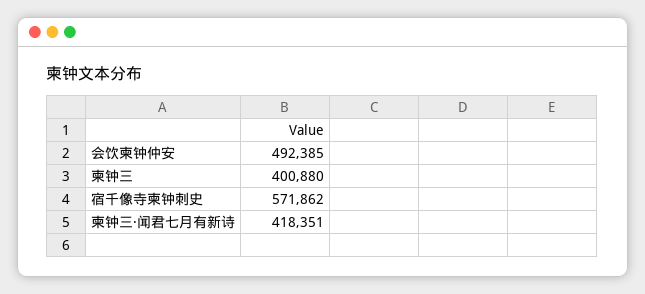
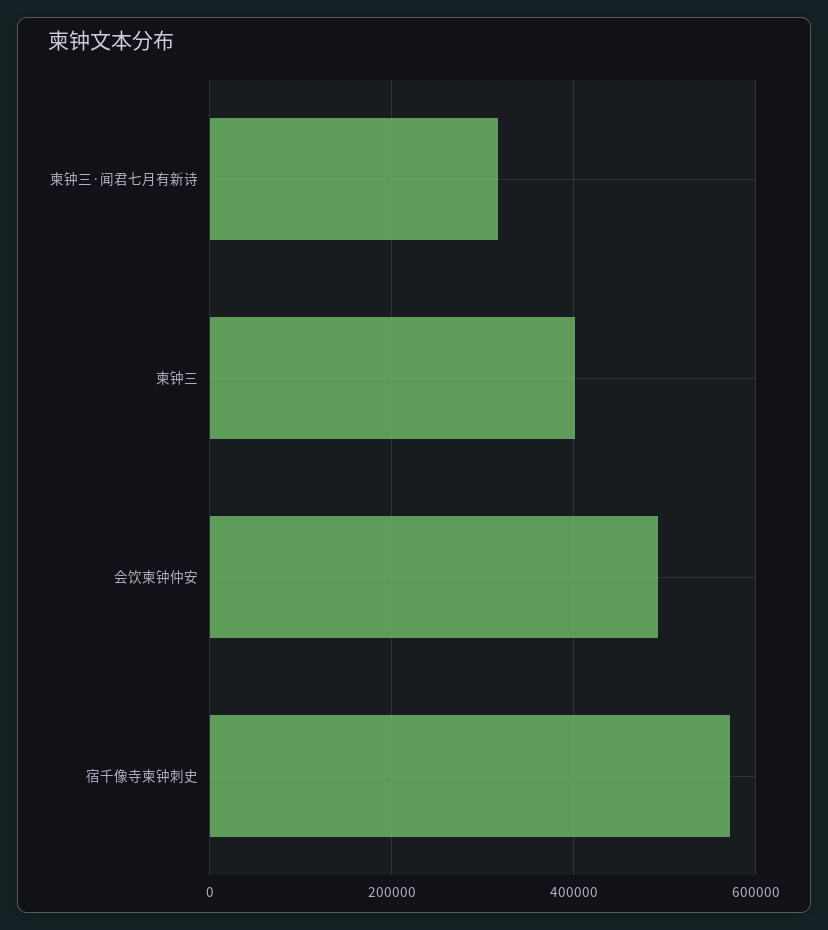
  {
    "会饮柬钟仲安": 492385,
    "柬钟三": 400880,
    "宿千像寺柬钟刺史": 571862,
-   "柬钟三·闻君七月有新诗": 418351
+   "柬钟三·闻君七月有新诗": 320000
  }

